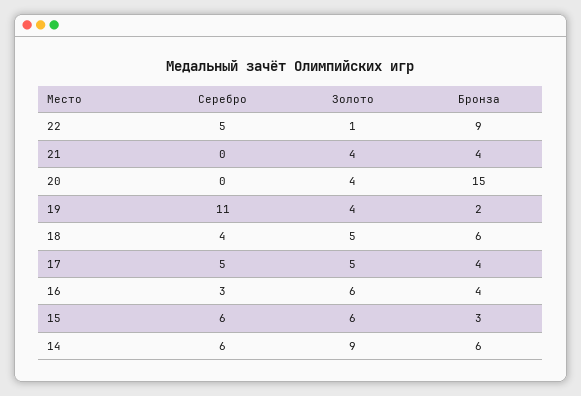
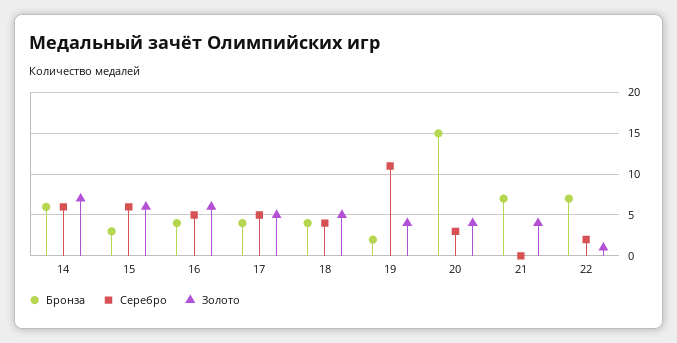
  {
    "Серебро": {
-     "22": 5,
+     "22": 2,
      "21": 0,
-     "20": 0,
+     "20": 3,
      "19": 11,
      "18": 4,
      "17": 5,
-     "16": 3,
+     "16": 5,
      "15": 6,
      "14": 6
    },
    "Золото": {
      "22": 1,
      "21": 4,
      "20": 4,
      "19": 4,
      "18": 5,
      "17": 5,
      "16": 6,
      "15": 6,
-     "14": 9
+     "14": 7
    },
    "Бронза": {
-     "22": 9,
+     "22": 7,
-     "21": 4,
+     "21": 7,
      "20": 15,
      "19": 2,
-     "18": 6,
+     "18": 4,
      "17": 4,
      "16": 4,
      "15": 3,
      "14": 6
    }
  }

